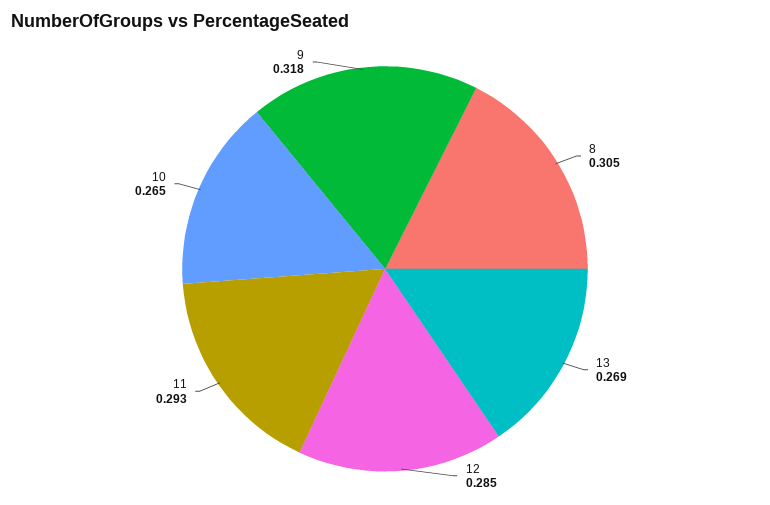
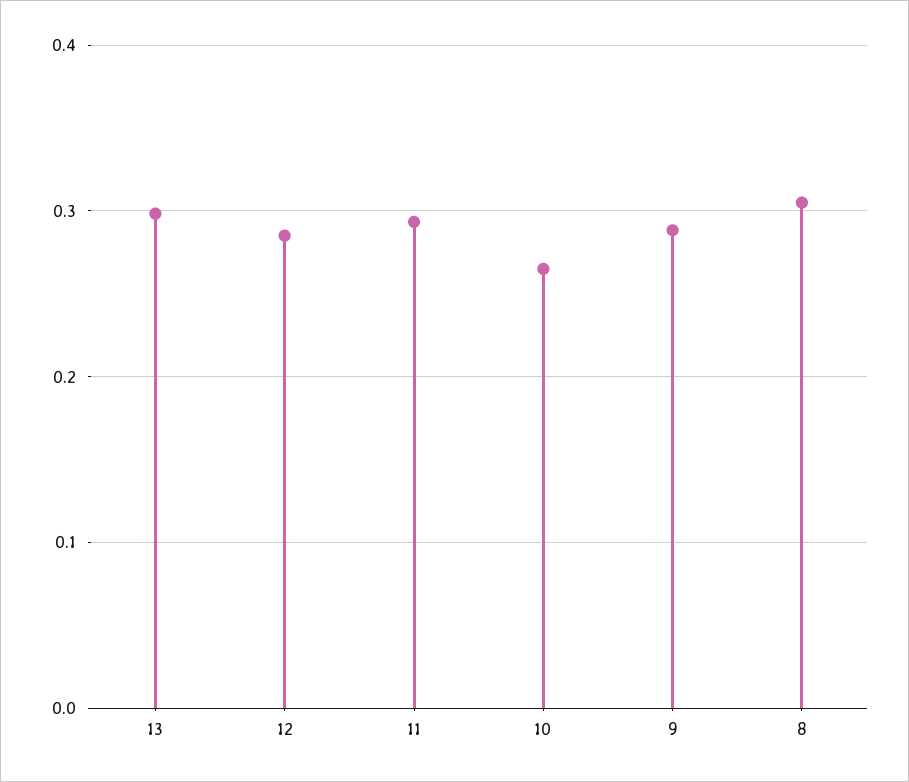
  {
    "8": 0.305,
-   "13": 0.269,
+   "13": 0.3,
    "12": 0.285,
    "11": 0.293,
    "10": 0.265,
-   "9": 0.318
+   "9": 0.29
  }

